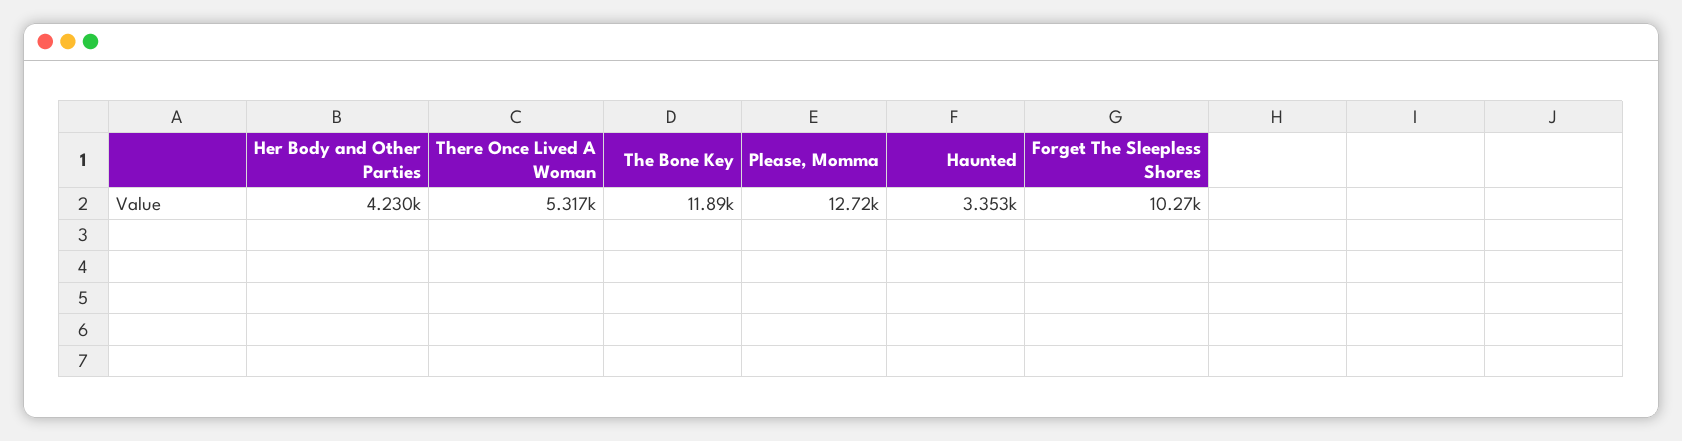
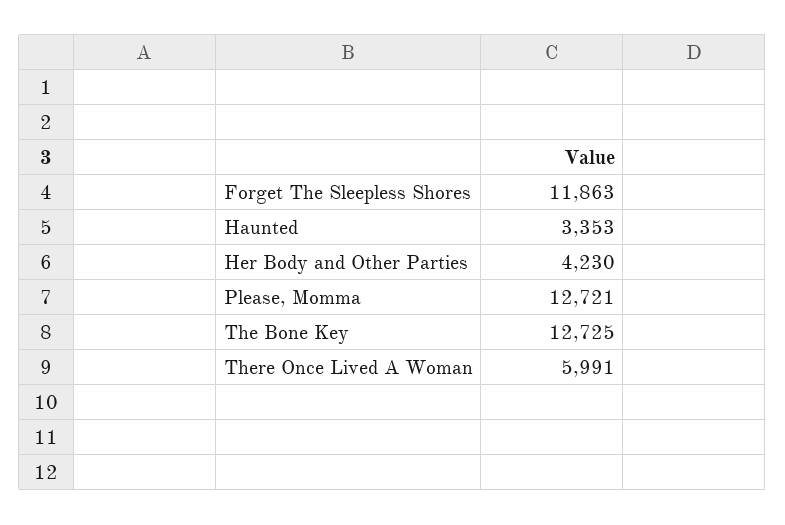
  {
    "Her Body and Other Parties": 4230,
-   "There Once Lived A Woman": 5317,
+   "There Once Lived A Woman": 5991,
-   "The Bone Key": 11890,
+   "The Bone Key": 12725,
    "Please, Momma": 12721,
    "Haunted": 3353,
-   "Forget The Sleepless Shores": 10270
+   "Forget The Sleepless Shores": 11863
  }

